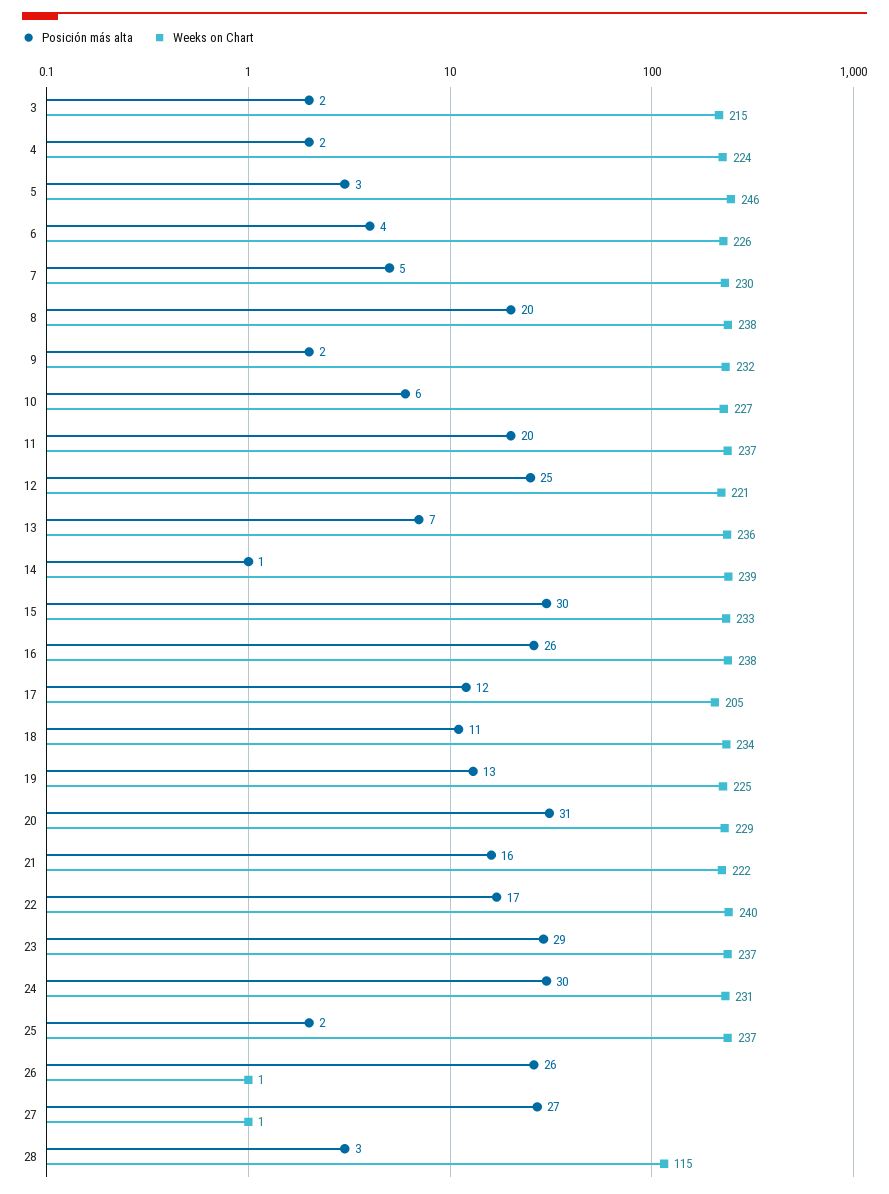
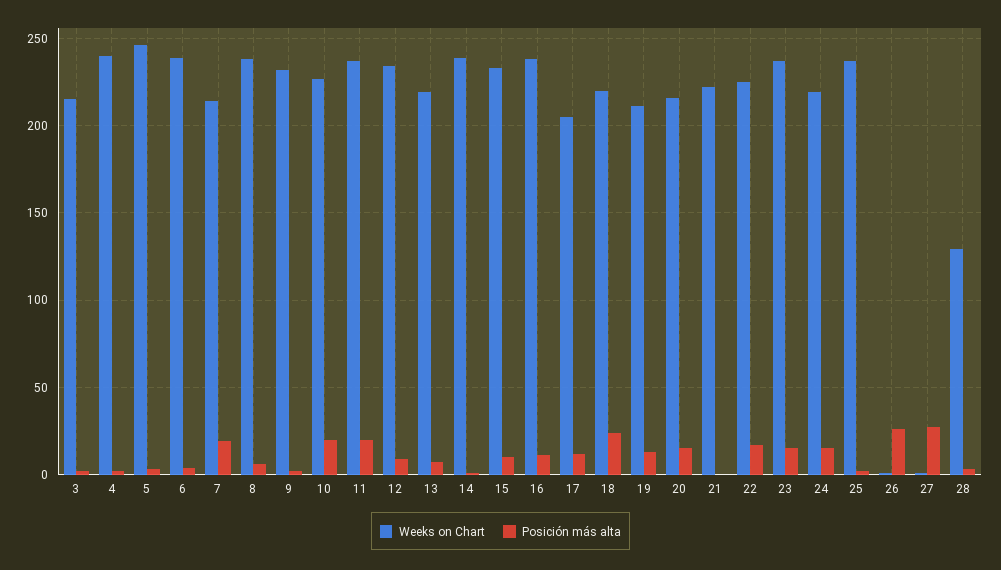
  {
    "Posición más alta": {
      "3": 2,
      "4": 2,
      "5": 3,
      "6": 4,
-     "7": 5,
+     "7": 20,
-     "8": 20,
+     "8": 5,
      "9": 2,
-     "10": 6,
+     "10": 20,
      "11": 20,
-     "12": 25,
+     "12": 10,
      "13": 7,
      "14": 1,
-     "15": 30,
+     "15": 10,
-     "16": 26,
+     "16": 10,
      "17": 12,
-     "18": 11,
+     "18": 25,
      "19": 13,
-     "20": 31,
+     "20": 15,
-     "21": 16,
+     "21": 0,
      "22": 17,
-     "23": 29,
+     "23": 15,
-     "24": 30,
+     "24": 15,
      "25": 2,
      "26": 26,
      "27": 27,
      "28": 3
    },
    "Weeks on Chart": {
      "3": 215,
-     "4": 224,
+     "4": 240,
      "5": 246,
-     "6": 226,
+     "6": 240,
-     "7": 230,
+     "7": 215,
      "8": 238,
      "9": 232,
      "10": 227,
      "11": 237,
-     "12": 221,
+     "12": 235,
-     "13": 236,
+     "13": 220,
      "14": 239,
      "15": 233,
      "16": 238,
      "17": 205,
-     "18": 234,
+     "18": 220,
-     "19": 225,
+     "19": 210,
-     "20": 229,
+     "20": 215,
      "21": 222,
-     "22": 240,
+     "22": 225,
      "23": 237,
-     "24": 231,
+     "24": 220,
      "25": 237,
      "26": 1,
      "27": 1,
-     "28": 115
+     "28": 130
    }
  }

